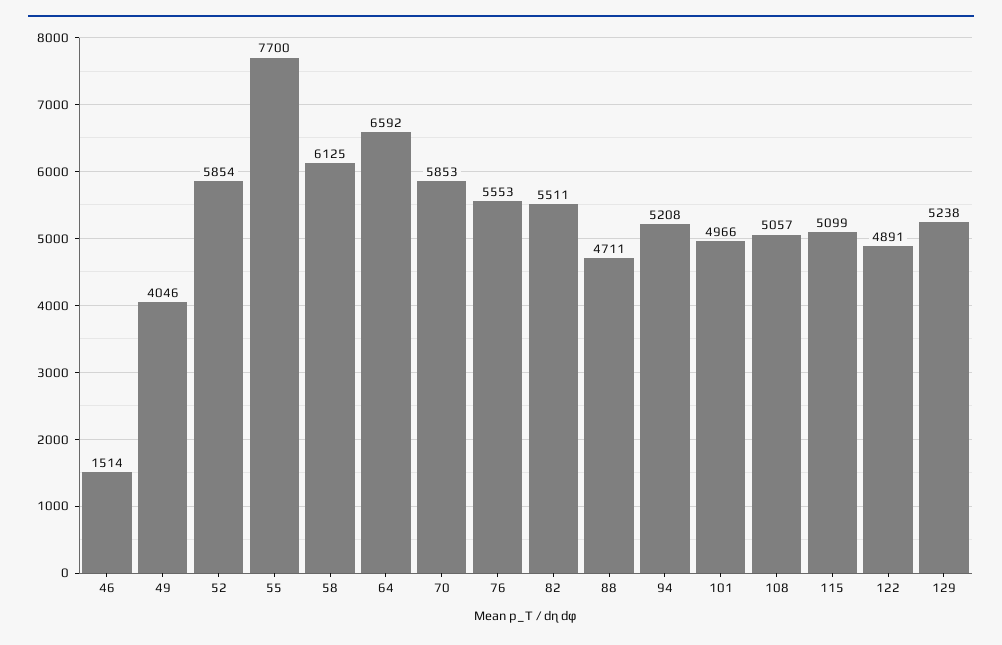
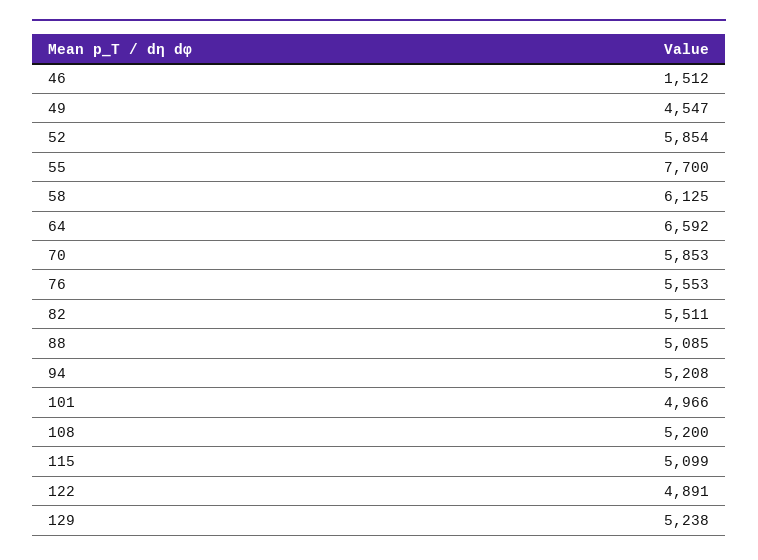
  {
-   "46": 1514,
+   "46": 1512,
-   "49": 4046,
+   "49": 4547,
    "52": 5854,
    "55": 7700,
    "58": 6125,
    "64": 6592,
    "70": 5853,
    "76": 5553,
    "82": 5511,
-   "88": 4711,
+   "88": 5085,
    "94": 5208,
    "101": 4966,
-   "108": 5057,
+   "108": 5200,
    "115": 5099,
    "122": 4891,
    "129": 5238
  }

